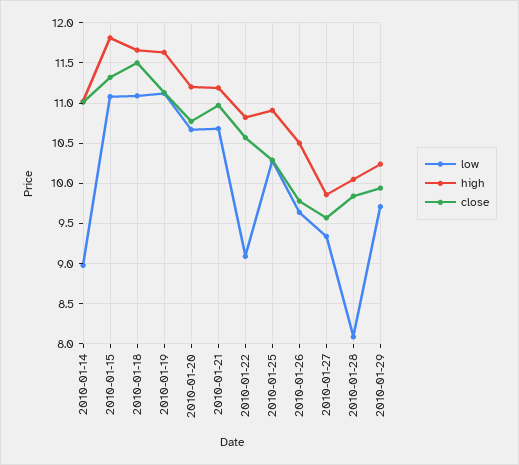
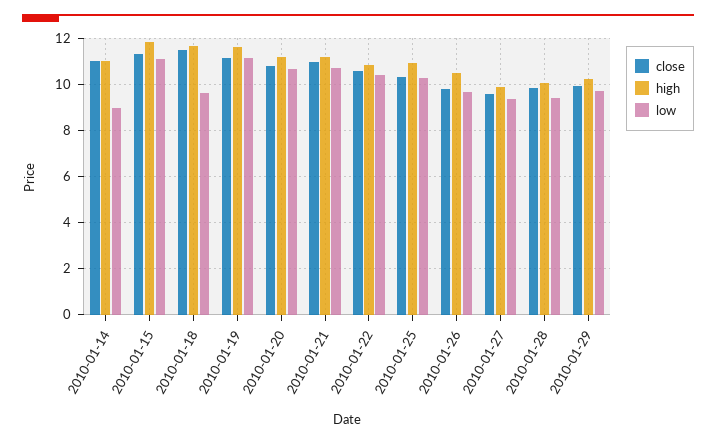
  {
    "low": {
      "2010-01-14": 9,
      "2010-01-15": 11.1,
-     "2010-01-18": 11.1,
+     "2010-01-18": 9.5,
      "2010-01-19": 11.1,
      "2010-01-20": 10.7,
      "2010-01-21": 10.7,
-     "2010-01-22": 9.1,
+     "2010-01-22": 10.5,
      "2010-01-25": 10.3,
      "2010-01-26": 9.6,
      "2010-01-27": 9.3,
-     "2010-01-28": 8.1,
+     "2010-01-28": 9.5,
      "2010-01-29": 9.7
    },
    "high": {
      "2010-01-14": 11,
      "2010-01-15": 11.8,
      "2010-01-18": 11.7,
      "2010-01-19": 11.6,
      "2010-01-20": 11.2,
      "2010-01-21": 11.2,
      "2010-01-22": 10.8,
      "2010-01-25": 10.9,
      "2010-01-26": 10.5,
      "2010-01-27": 9.9,
      "2010-01-28": 10.1,
      "2010-01-29": 10.2
    },
    "close": {
      "2010-01-14": 11,
      "2010-01-15": 11.3,
      "2010-01-18": 11.5,
      "2010-01-19": 11.1,
      "2010-01-20": 10.8,
      "2010-01-21": 11,
      "2010-01-22": 10.6,
      "2010-01-25": 10.3,
      "2010-01-26": 9.8,
      "2010-01-27": 9.6,
      "2010-01-28": 9.8,
      "2010-01-29": 9.9
    }
  }

